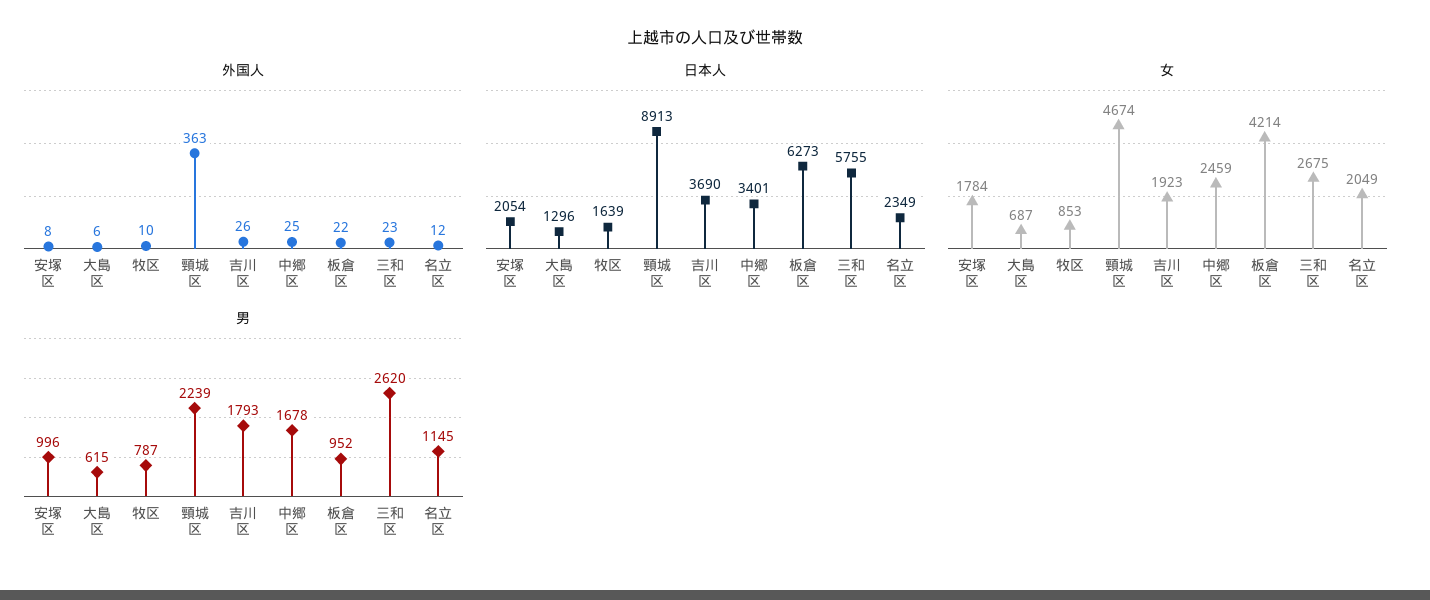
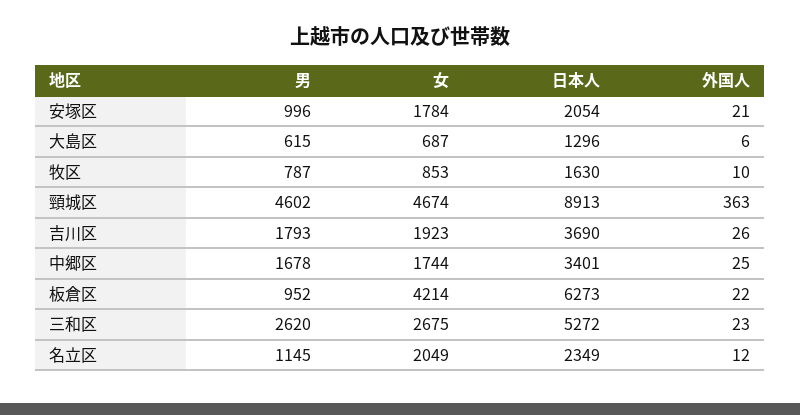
  {
    "外国人": {
-     "安塚区": 8,
+     "安塚区": 21,
      "大島区": 6,
      "牧区": 10,
      "頸城区": 363,
      "吉川区": 26,
      "中郷区": 25,
      "板倉区": 22,
      "三和区": 23,
      "名立区": 12
    },
    "日本人": {
      "安塚区": 2054,
      "大島区": 1296,
-     "牧区": 1639,
+     "牧区": 1630,
      "頸城区": 8913,
      "吉川区": 3690,
      "中郷区": 3401,
      "板倉区": 6273,
-     "三和区": 5755,
+     "三和区": 5272,
      "名立区": 2349
    },
    "女": {
      "安塚区": 1784,
      "大島区": 687,
      "牧区": 853,
      "頸城区": 4674,
      "吉川区": 1923,
-     "中郷区": 2459,
+     "中郷区": 1744,
      "板倉区": 4214,
      "三和区": 2675,
      "名立区": 2049
    },
    "男": {
      "安塚区": 996,
      "大島区": 615,
      "牧区": 787,
-     "頸城区": 2239,
+     "頸城区": 4602,
      "吉川区": 1793,
      "中郷区": 1678,
      "板倉区": 952,
      "三和区": 2620,
      "名立区": 1145
    }
  }

